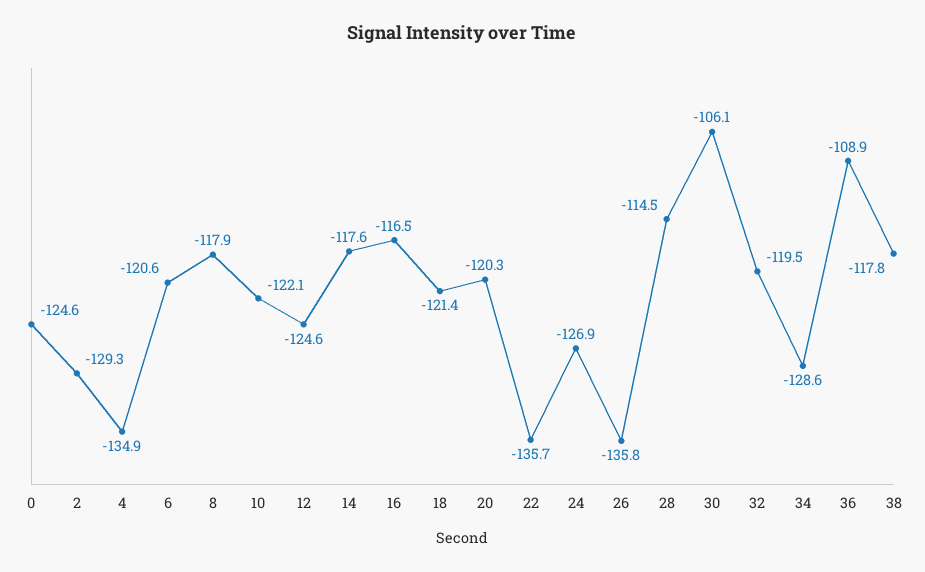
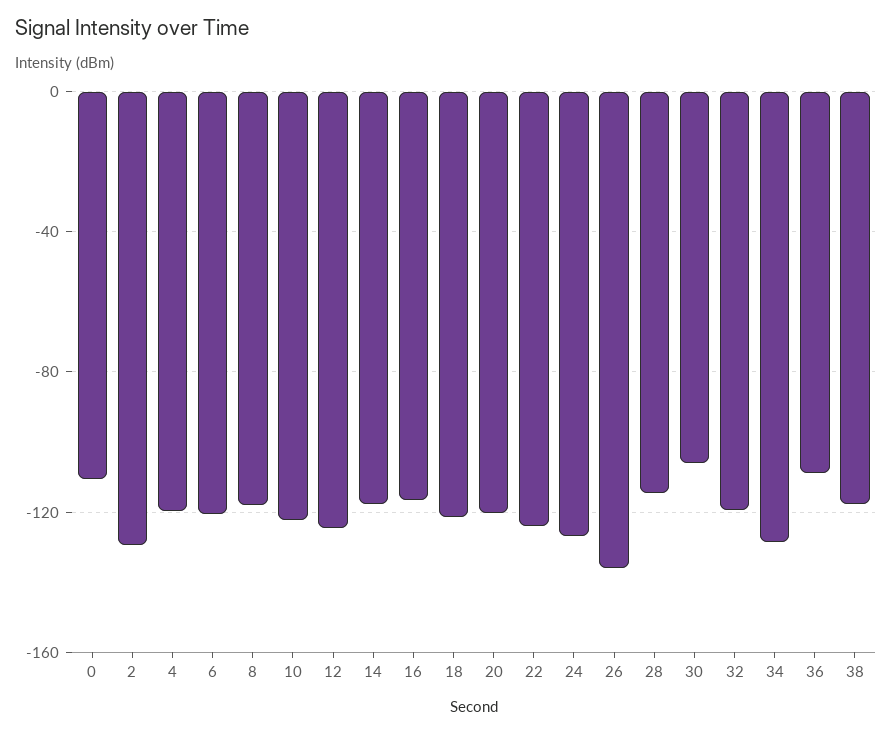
  {
-   "0": -124.6,
+   "0": -110,
    "2": -129.3,
-   "4": -134.9,
+   "4": -120,
    "6": -120.6,
    "8": -117.9,
    "10": -122.1,
    "12": -124.6,
    "14": -117.6,
    "16": -116.5,
    "18": -121.4,
    "20": -120.3,
-   "22": -135.7,
+   "22": -125,
    "24": -126.9,
    "26": -135.8,
    "28": -114.5,
    "30": -106.1,
    "32": -119.5,
    "34": -128.6,
    "36": -108.9,
    "38": -117.8
  }

